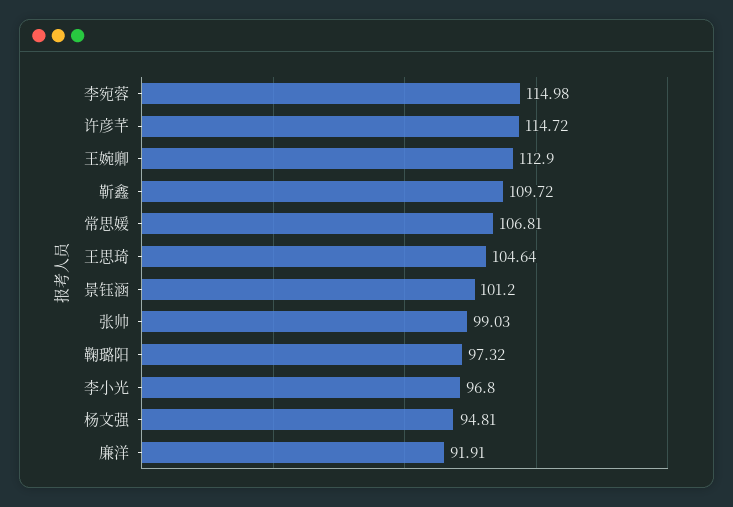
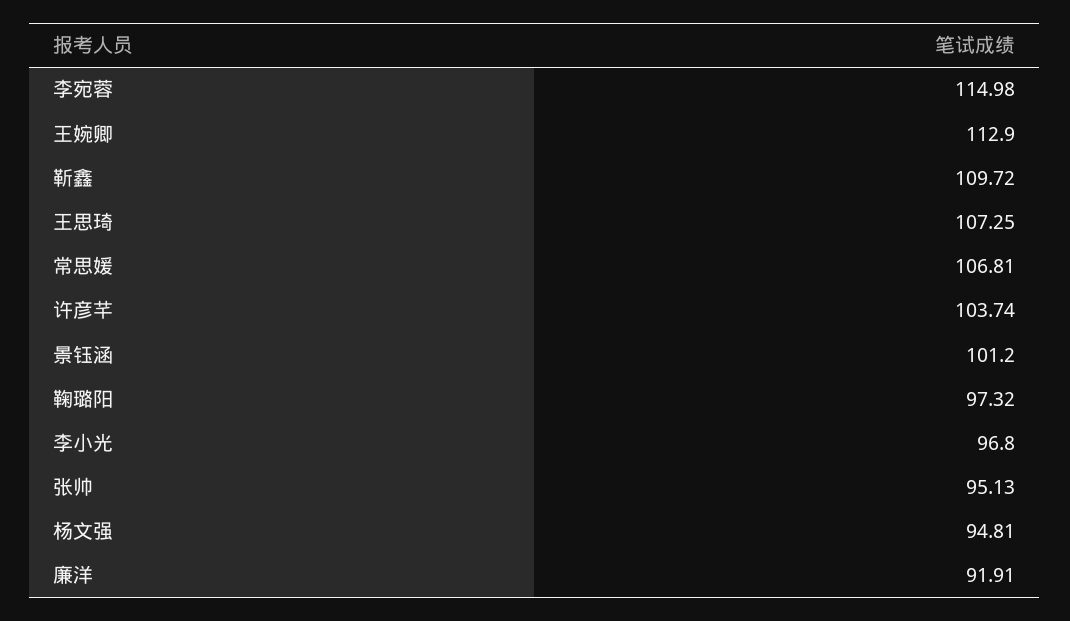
  {
    "李宛蓉": 114.98,
-   "许彦芊": 114.72,
+   "许彦芊": 103.74,
    "王婉卿": 112.9,
    "靳鑫": 109.72,
    "常思媛": 106.81,
-   "王思琦": 104.64,
+   "王思琦": 107.25,
    "景钰涵": 101.2,
-   "张帅": 99.03,
+   "张帅": 95.13,
    "鞠璐阳": 97.32,
    "李小光": 96.8,
    "杨文强": 94.81,
    "廉洋": 91.91
  }

